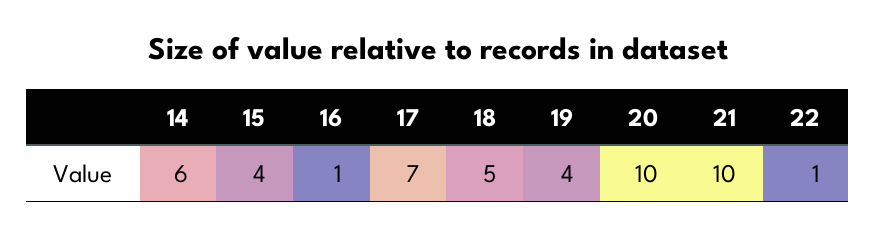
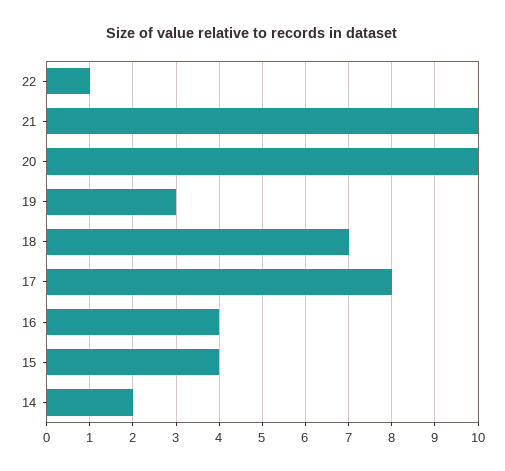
  {
-   "14": 6,
+   "14": 2,
    "15": 4,
-   "16": 1,
+   "16": 4,
-   "17": 7,
+   "17": 8,
-   "18": 5,
+   "18": 7,
-   "19": 4,
+   "19": 3,
    "20": 10,
    "21": 10,
    "22": 1
  }

